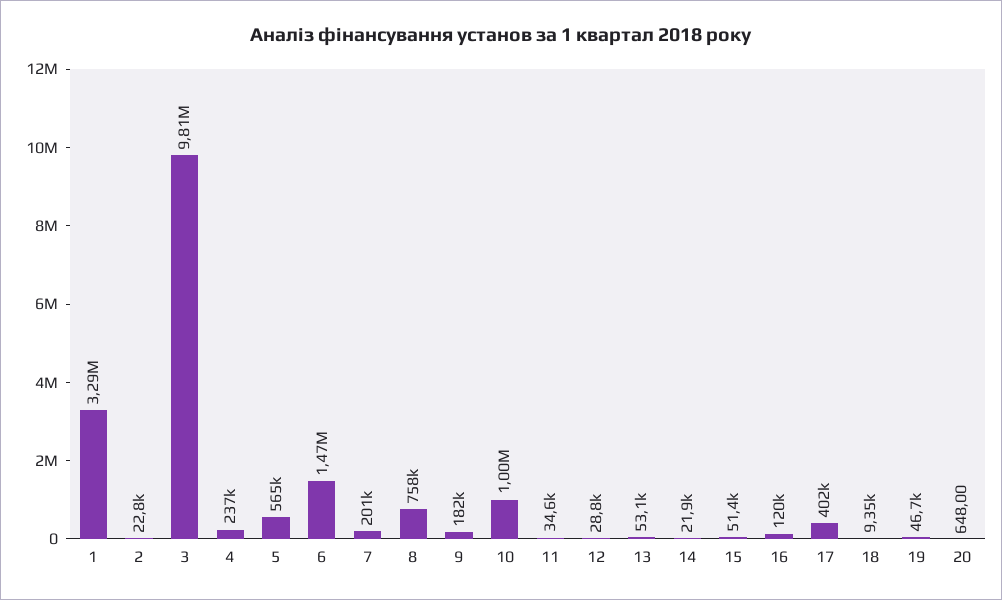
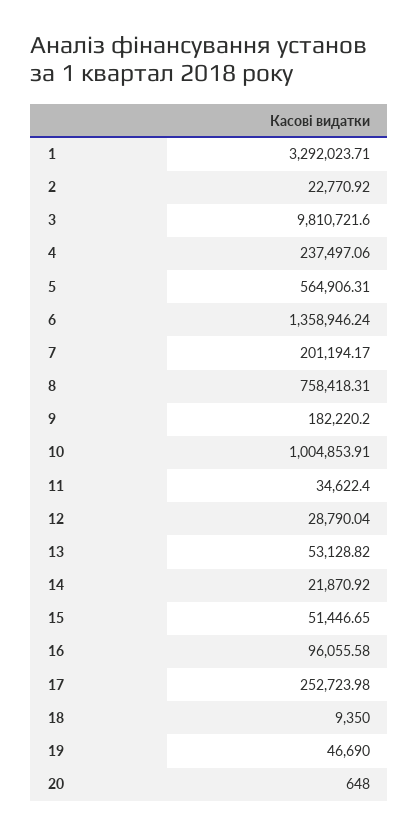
  {
    "1": 3292023.71,
    "2": 22770.92,
    "3": 9810721.6,
    "4": 237497.06,
    "5": 564906.31,
-   "6": 1470000,
+   "6": 1358946.24,
    "7": 201194.17,
    "8": 758418.31,
    "9": 182220.2,
    "10": 1004853.91,
    "11": 34622.4,
    "12": 28790.04,
    "13": 53128.82,
    "14": 21870.92,
    "15": 51446.65,
-   "16": 120000,
+   "16": 96055.58,
-   "17": 402000,
+   "17": 252723.98,
    "18": 9350,
    "19": 46690,
    "20": 648
  }

